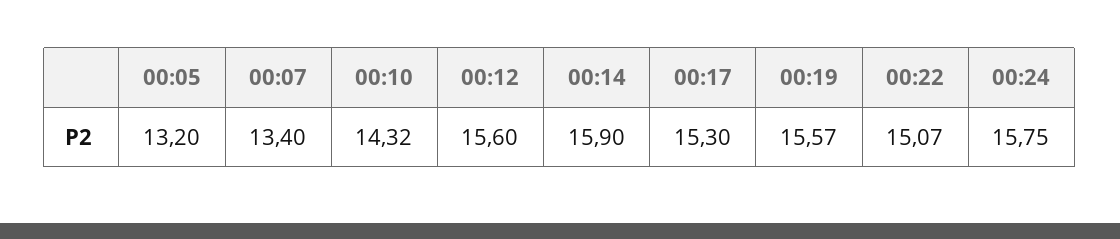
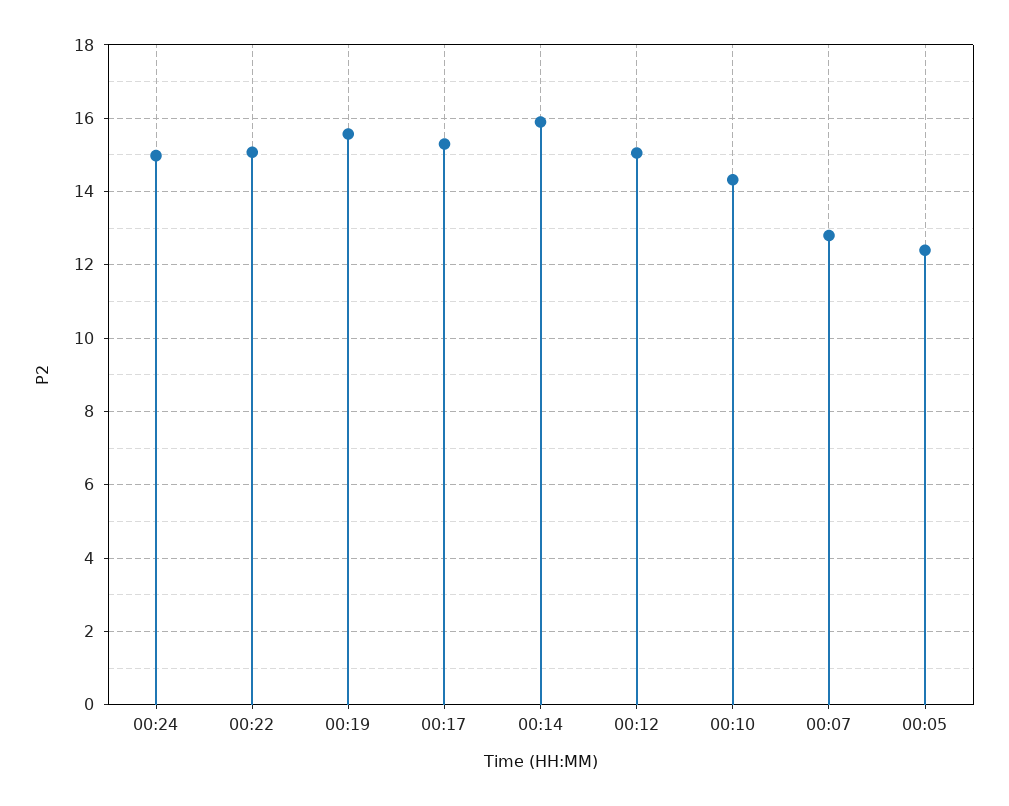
  {
-   "00:05": 13.2,
+   "00:05": 12.4,
-   "00:07": 13.4,
+   "00:07": 12.8,
    "00:10": 14.32,
-   "00:12": 15.6,
+   "00:12": 15,
    "00:14": 15.9,
    "00:17": 15.3,
    "00:19": 15.57,
    "00:22": 15.07,
-   "00:24": 15.75
+   "00:24": 15
  }

